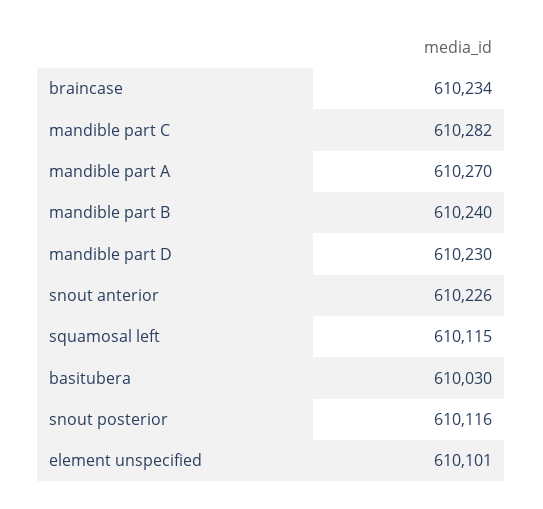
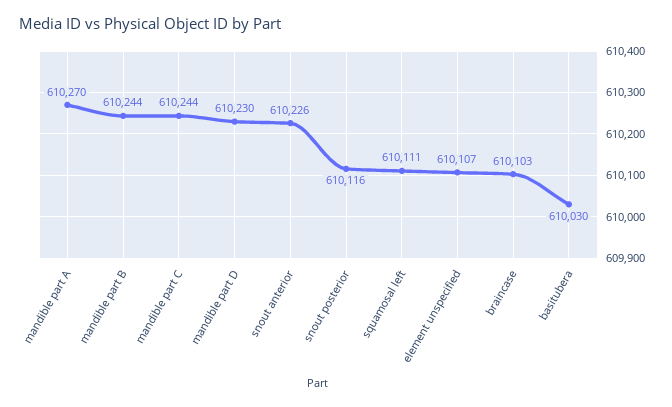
  {
-   "braincase": 610234,
+   "braincase": 610103,
-   "mandible part C": 610282,
+   "mandible part C": 610244,
    "mandible part A": 610270,
-   "mandible part B": 610240,
+   "mandible part B": 610244,
    "mandible part D": 610230,
    "snout anterior": 610226,
-   "squamosal left": 610115,
+   "squamosal left": 610111,
    "basitubera": 610030,
    "snout posterior": 610116,
-   "element unspecified": 610101
+   "element unspecified": 610107
  }

